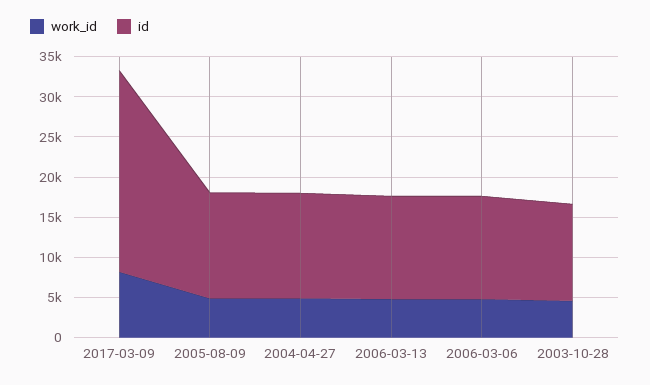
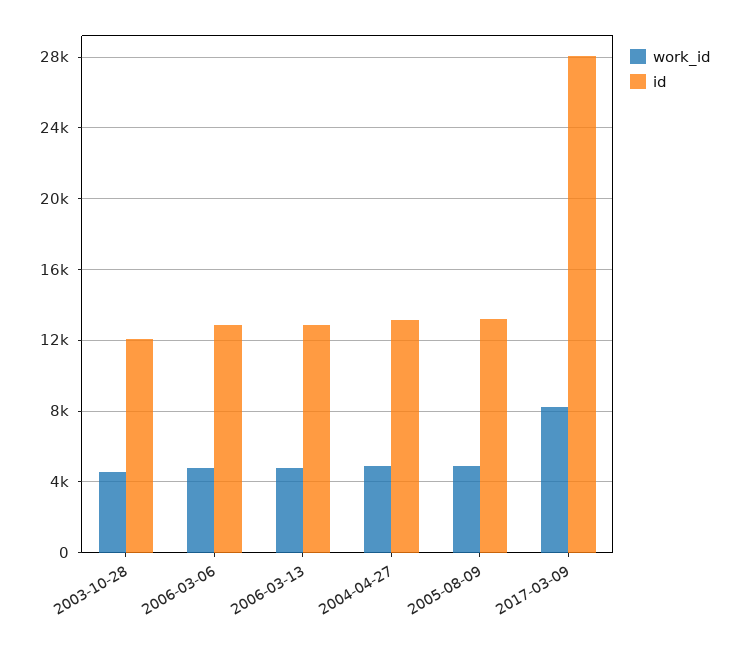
  {
    "work_id": {
      "2017-03-09": 8000,
      "2005-08-09": 5000,
      "2004-04-27": 5000,
      "2006-03-13": 5000,
      "2006-03-06": 5000,
      "2003-10-28": 4500
    },
    "id": {
-     "2017-03-09": 25000,
+     "2017-03-09": 28000,
      "2005-08-09": 13000,
      "2004-04-27": 13000,
      "2006-03-13": 13000,
      "2006-03-06": 13000,
      "2003-10-28": 12000
    }
  }

